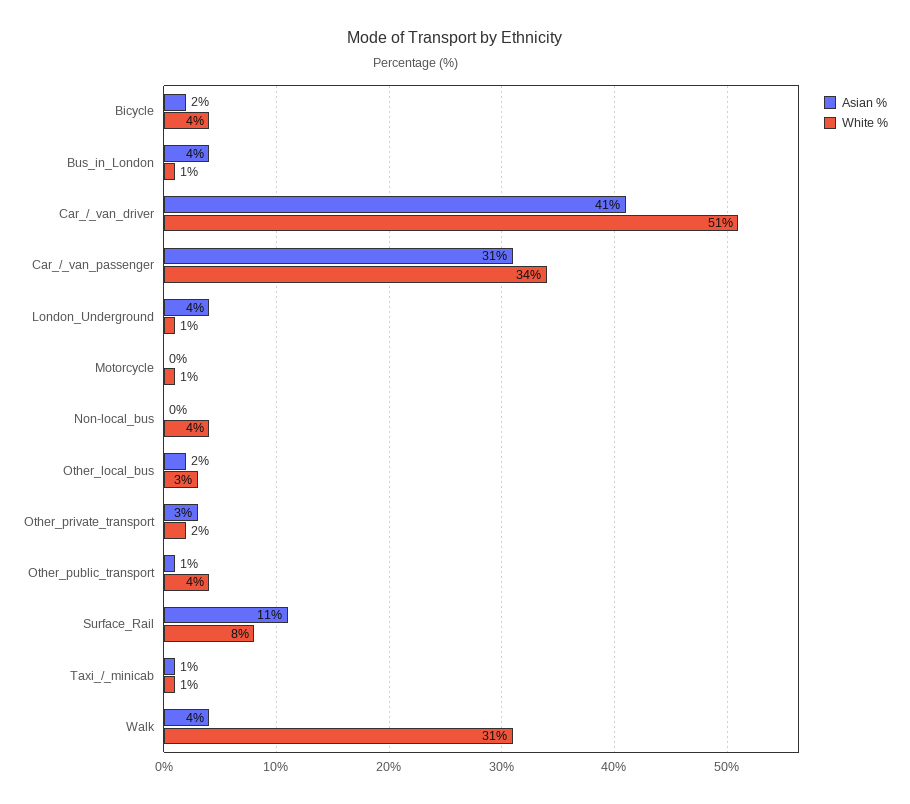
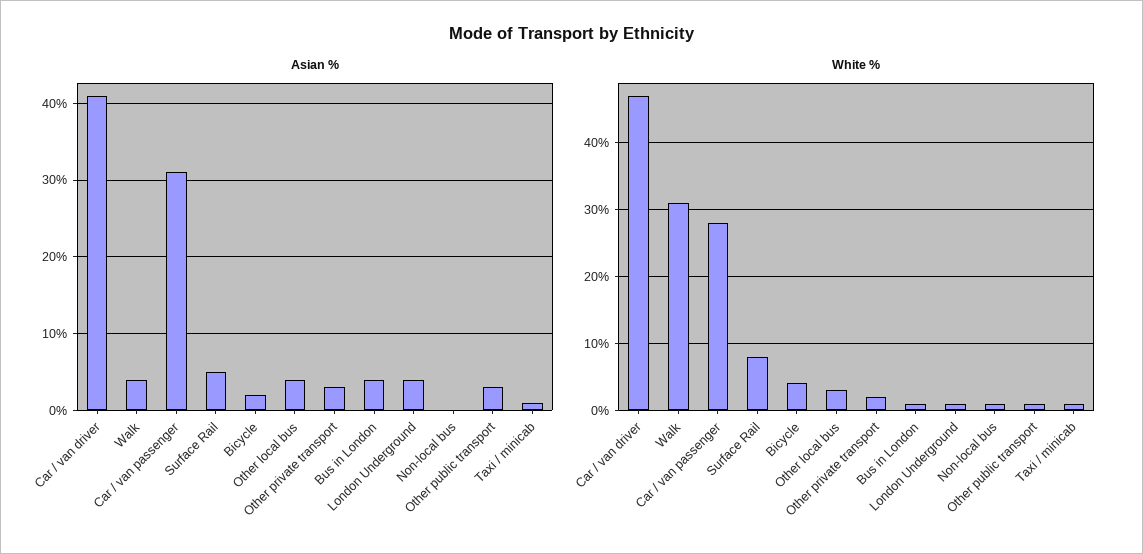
  {
    "Asian %": {
      "Bicycle": 2,
      "Bus_in_London": 4,
      "Car_/_van_driver": 41,
      "Car_/_van_passenger": 31,
      "London_Underground": 4,
-     "Motorcycle": 0,
      "Non-local_bus": 0,
-     "Other_local_bus": 2,
+     "Other_local_bus": 4,
      "Other_private_transport": 3,
-     "Other_public_transport": 1,
+     "Other_public_transport": 3,
-     "Surface_Rail": 11,
+     "Surface_Rail": 5,
      "Taxi_/_minicab": 1,
      "Walk": 4
    },
    "White %": {
      "Bicycle": 4,
      "Bus_in_London": 1,
-     "Car_/_van_driver": 51,
+     "Car_/_van_driver": 47,
-     "Car_/_van_passenger": 34,
+     "Car_/_van_passenger": 28,
      "London_Underground": 1,
-     "Motorcycle": 1,
-     "Non-local_bus": 4,
+     "Non-local_bus": 1,
      "Other_local_bus": 3,
      "Other_private_transport": 2,
-     "Other_public_transport": 4,
+     "Other_public_transport": 1,
      "Surface_Rail": 8,
      "Taxi_/_minicab": 1,
      "Walk": 31
    }
  }

